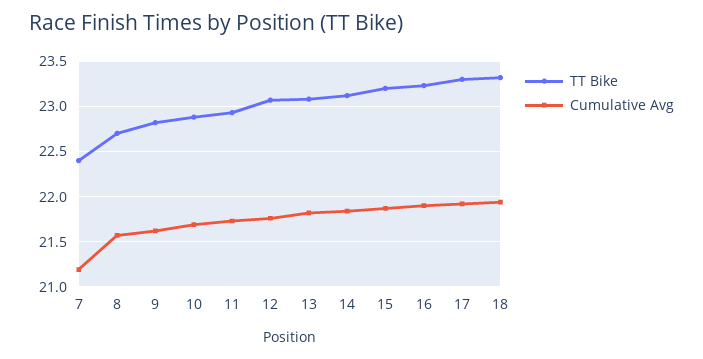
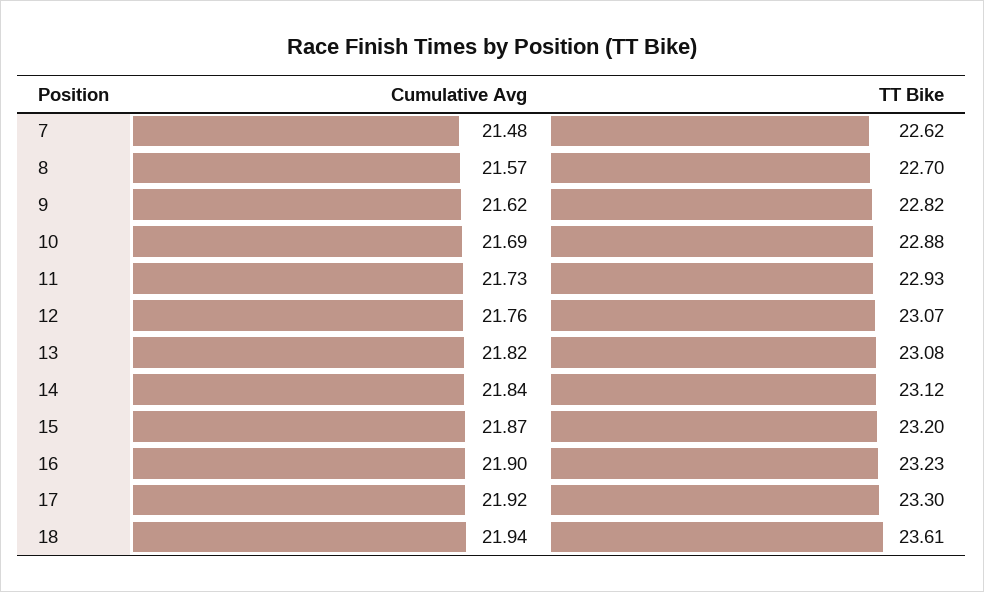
  {
    "TT Bike": {
-     "7": 22.4,
+     "7": 22.62,
      "8": 22.7,
      "9": 22.82,
      "10": 22.88,
      "11": 22.93,
      "12": 23.07,
      "13": 23.08,
      "14": 23.12,
      "15": 23.2,
      "16": 23.23,
      "17": 23.3,
-     "18": 23.3
+     "18": 23.61
    },
    "Cumulative Avg": {
-     "7": 21.2,
+     "7": 21.48,
      "8": 21.57,
      "9": 21.62,
      "10": 21.69,
      "11": 21.73,
      "12": 21.76,
      "13": 21.82,
      "14": 21.84,
      "15": 21.87,
      "16": 21.9,
      "17": 21.92,
      "18": 21.94
    }
  }

